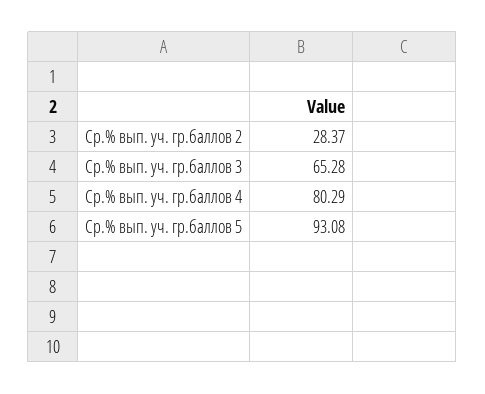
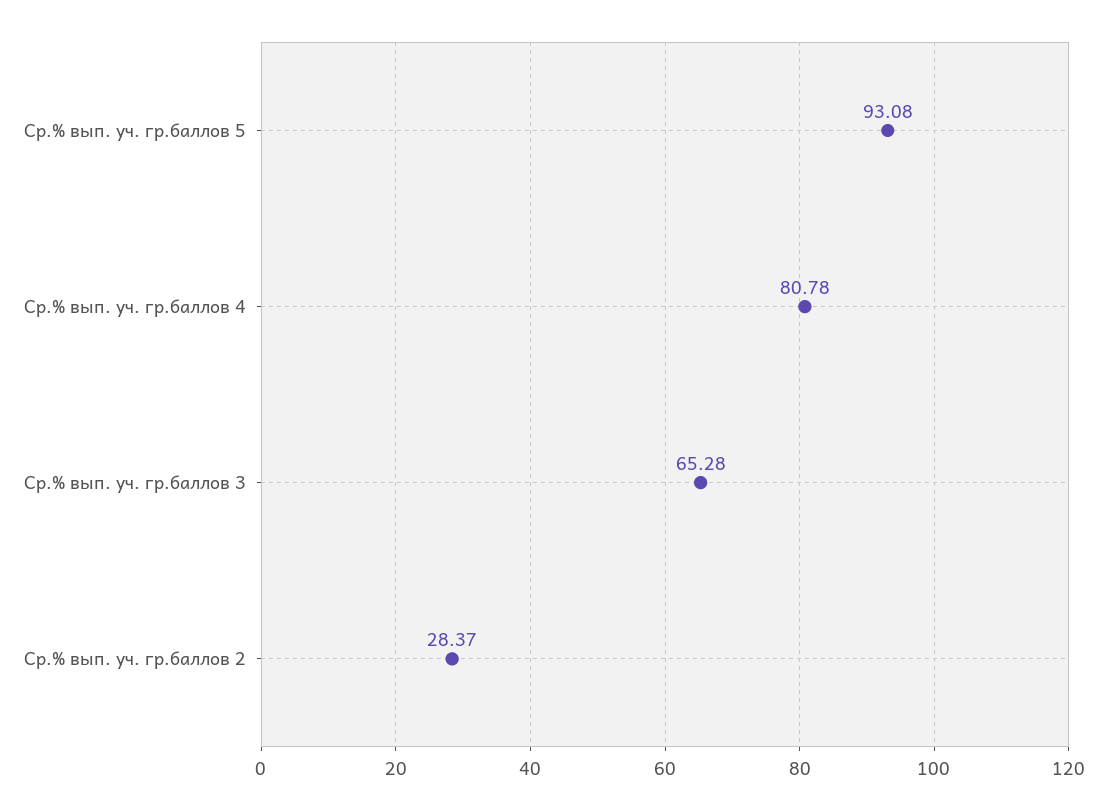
  {
    "Ср.% вып. уч. гр.баллов 2": 28.37,
    "Ср.% вып. уч. гр.баллов 3": 65.28,
-   "Ср.% вып. уч. гр.баллов 4": 80.29,
+   "Ср.% вып. уч. гр.баллов 4": 80.78,
    "Ср.% вып. уч. гр.баллов 5": 93.08
  }

